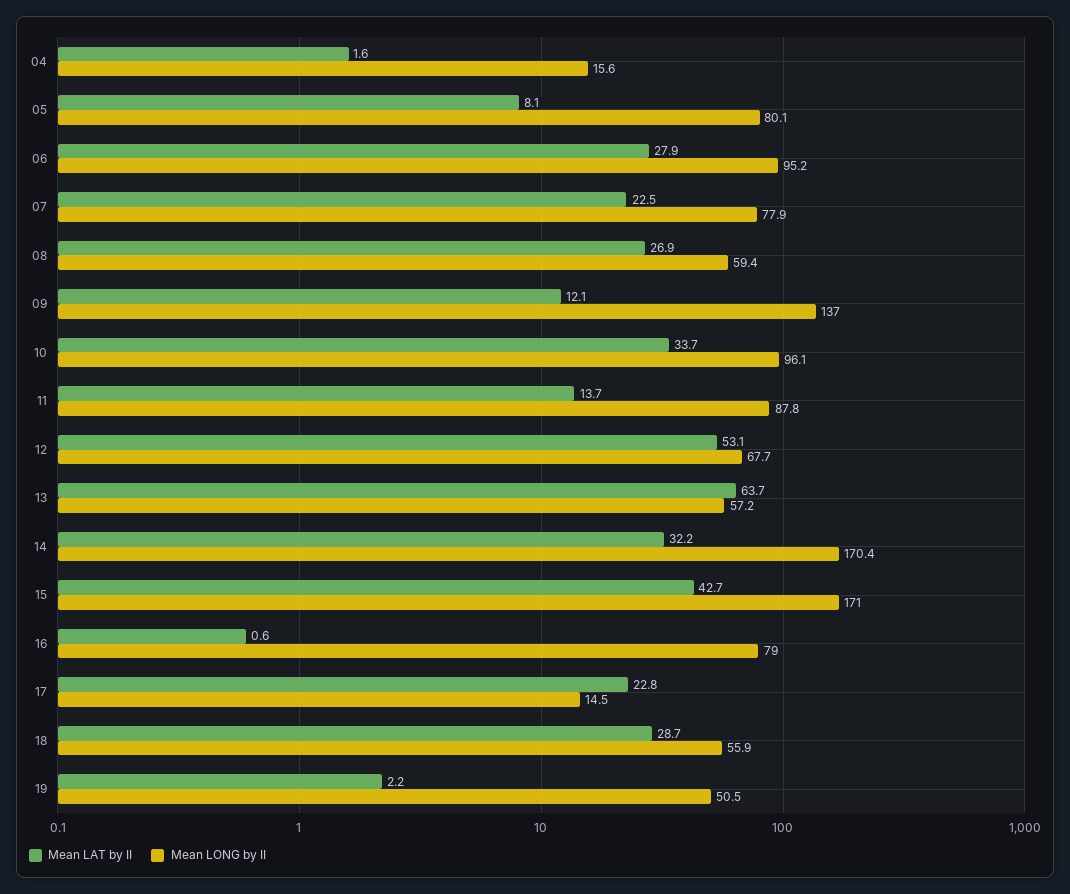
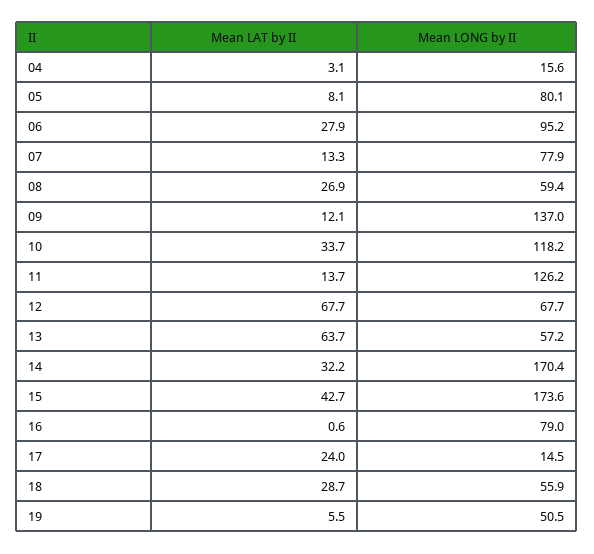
  {
    "Mean LAT by II": {
-     "04": 1.6,
+     "04": 3.1,
      "05": 8.1,
      "06": 27.9,
-     "07": 22.5,
+     "07": 13.3,
      "08": 26.9,
      "09": 12.1,
      "10": 33.7,
      "11": 13.7,
-     "12": 53.1,
+     "12": 67.7,
      "13": 63.7,
      "14": 32.2,
      "15": 42.7,
      "16": 0.6,
-     "17": 22.8,
+     "17": 24,
      "18": 28.7,
-     "19": 2.2
+     "19": 5.5
    },
    "Mean LONG by II": {
      "04": 15.6,
      "05": 80.1,
      "06": 95.2,
      "07": 77.9,
      "08": 59.4,
      "09": 137,
-     "10": 96.1,
+     "10": 118.2,
-     "11": 87.8,
+     "11": 126.2,
      "12": 67.7,
      "13": 57.2,
      "14": 170.4,
-     "15": 171,
+     "15": 173.6,
      "16": 79,
      "17": 14.5,
      "18": 55.9,
      "19": 50.5
    }
  }

